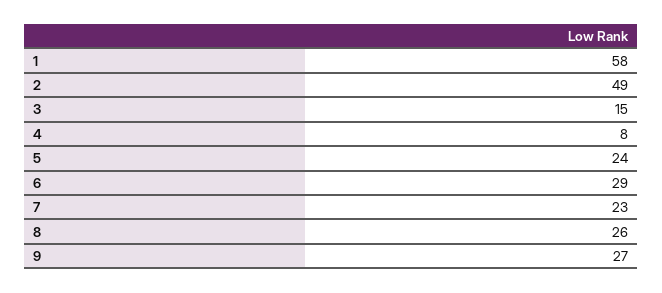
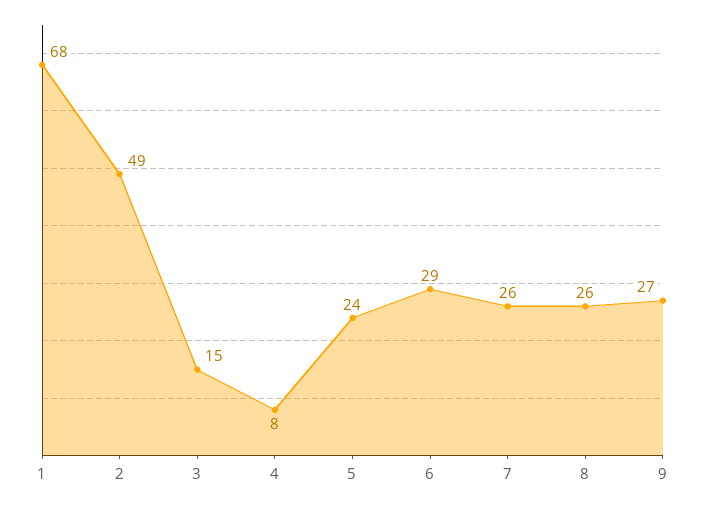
  {
-   "1": 58,
+   "1": 68,
    "2": 49,
    "3": 15,
    "4": 8,
    "5": 24,
    "6": 29,
-   "7": 23,
+   "7": 26,
    "8": 26,
    "9": 27
  }

